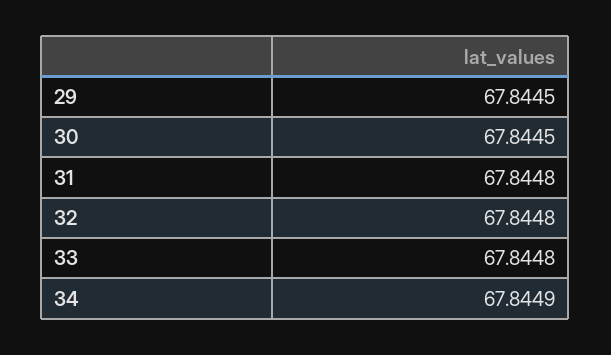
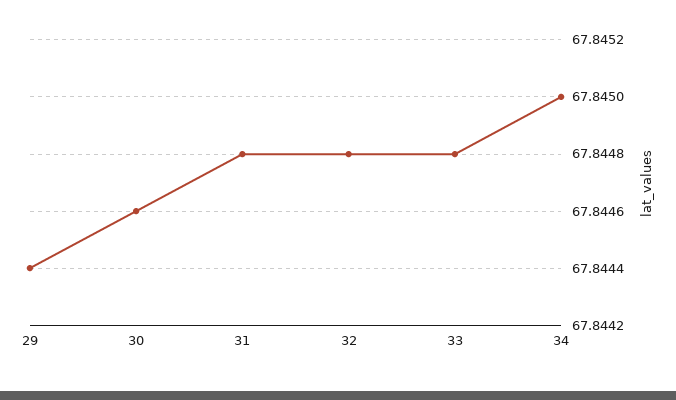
  {
-   "29": 67.8445,
+   "29": 67.8444,
-   "30": 67.8445,
+   "30": 67.8446,
    "31": 67.8448,
    "32": 67.8448,
    "33": 67.8448,
-   "34": 67.8449
+   "34": 67.845
  }

